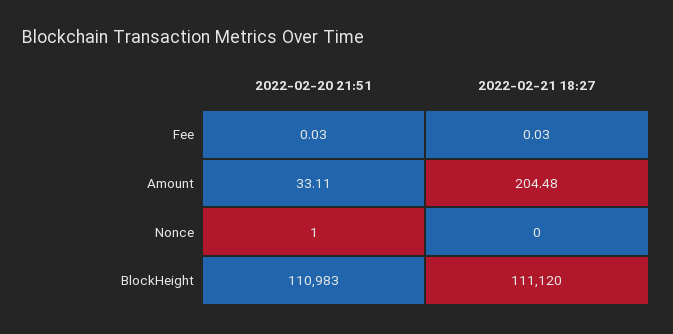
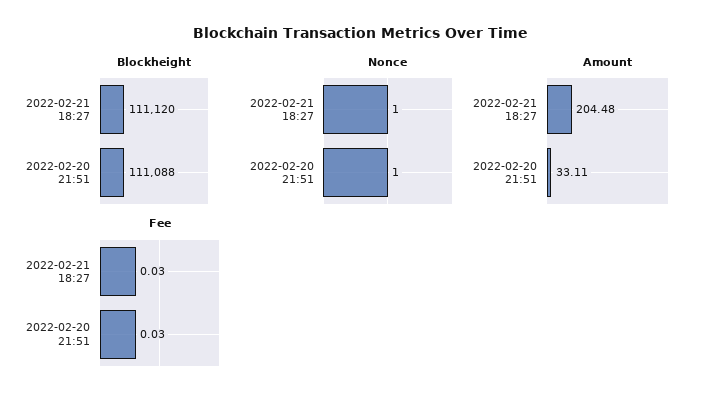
  {
    "Fee": {
      "2022-02-20 21:51": 0.03,
      "2022-02-21 18:27": 0.03
    },
    "Amount": {
      "2022-02-20 21:51": 33.11,
      "2022-02-21 18:27": 204.48
    },
    "Nonce": {
      "2022-02-20 21:51": 1,
-     "2022-02-21 18:27": 0
+     "2022-02-21 18:27": 1
    },
    "BlockHeight": {
-     "2022-02-20 21:51": 110983,
+     "2022-02-20 21:51": 111088,
      "2022-02-21 18:27": 111120
    }
  }

